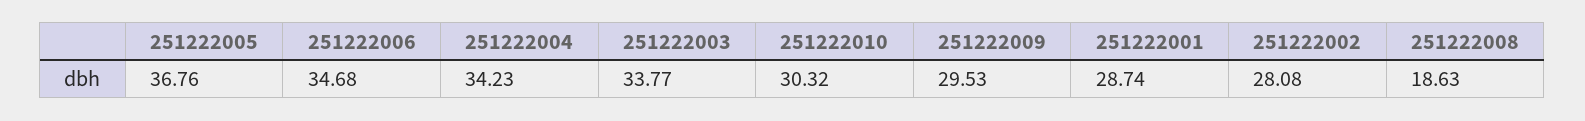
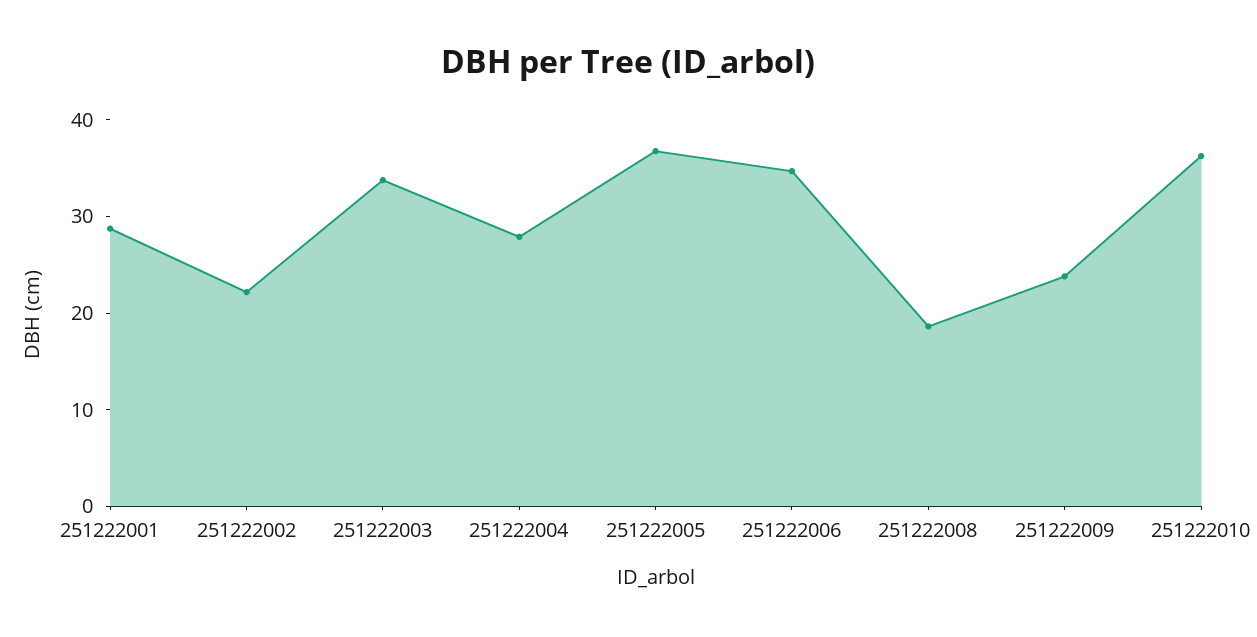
  {
    "251222005": 36.76,
    "251222006": 34.68,
-   "251222004": 34.23,
+   "251222004": 28,
    "251222003": 33.77,
-   "251222010": 30.32,
+   "251222010": 36,
-   "251222009": 29.53,
+   "251222009": 24,
    "251222001": 28.74,
-   "251222002": 28.08,
+   "251222002": 22,
    "251222008": 18.63
  }

